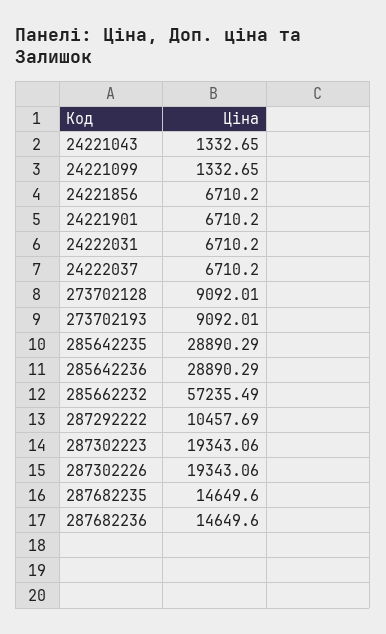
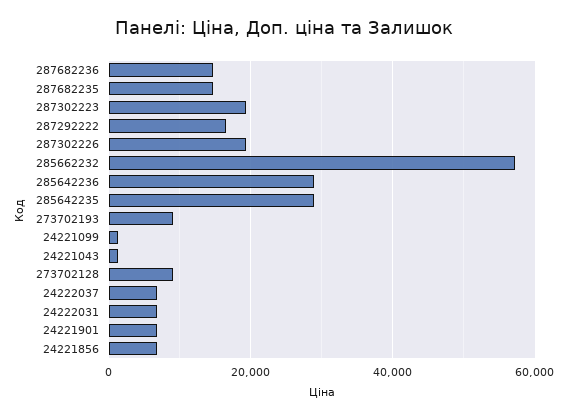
  {
    "24221043": 1332.65,
    "24221099": 1332.65,
    "24221856": 6710.2,
    "24221901": 6710.2,
    "24222031": 6710.2,
    "24222037": 6710.2,
    "273702128": 9092.01,
    "273702193": 9092.01,
    "285642235": 28890.29,
    "285642236": 28890.29,
    "285662232": 57235.49,
-   "287292222": 10457.69,
+   "287292222": 16000,
    "287302223": 19343.06,
    "287302226": 19343.06,
    "287682235": 14649.6,
    "287682236": 14649.6
  }

